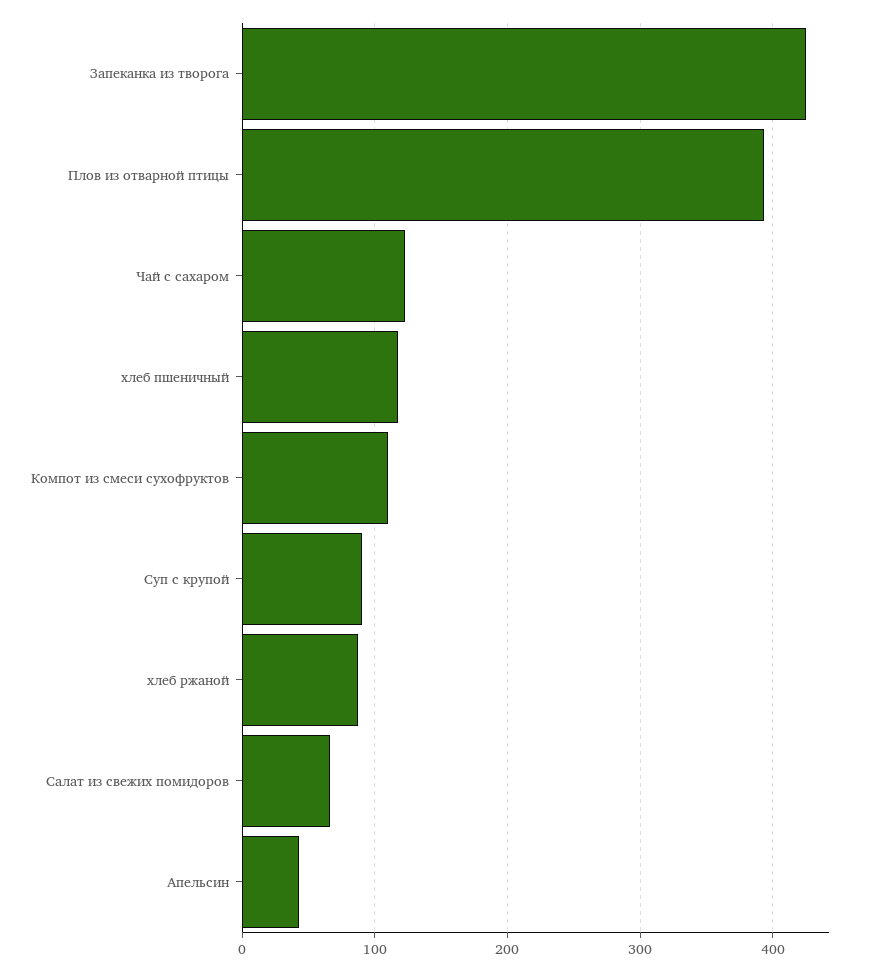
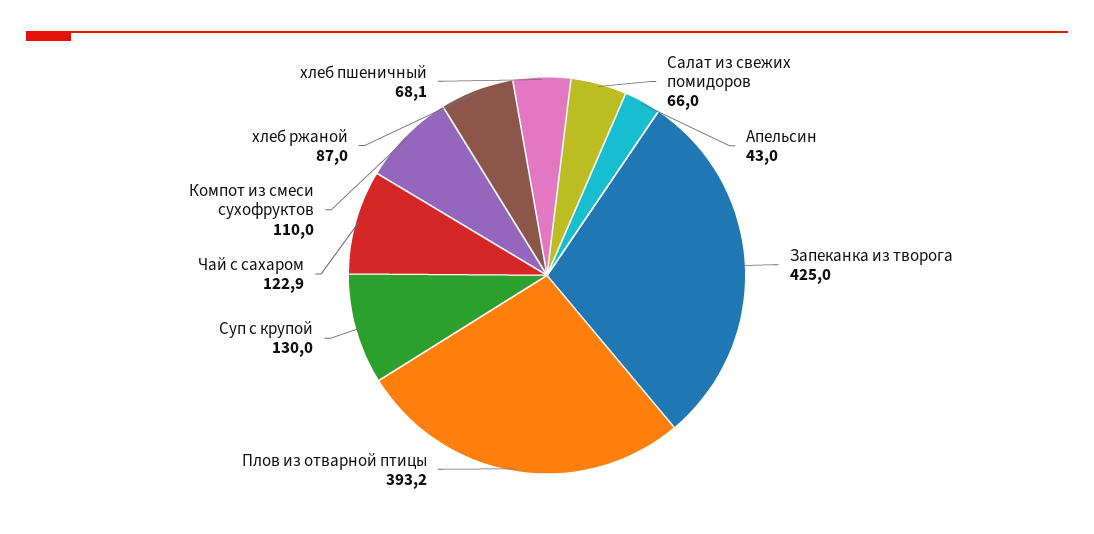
  {
    "Запеканка из творога": 425,
    "Плов из отварной птицы": 393.2,
    "Чай с сахаром": 122.9,
-   "хлеб пшеничный": 120,
+   "хлеб пшеничный": 68.1,
    "Компот из смеси сухофруктов": 110,
-   "Суп с крупой": 90,
+   "Суп с крупой": 130,
    "хлеб ржаной": 87,
    "Салат из свежих помидоров": 66,
    "Апельсин": 43
  }

